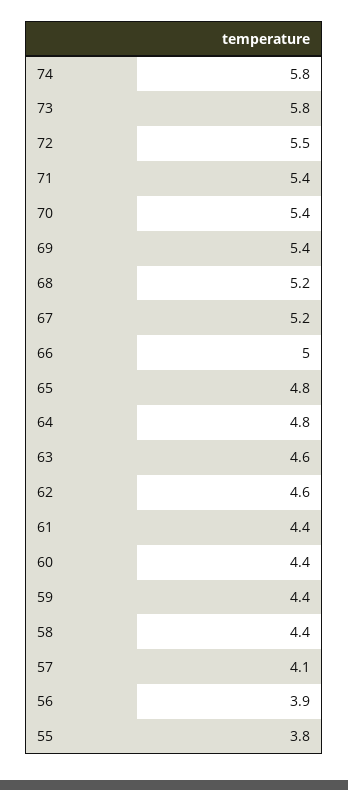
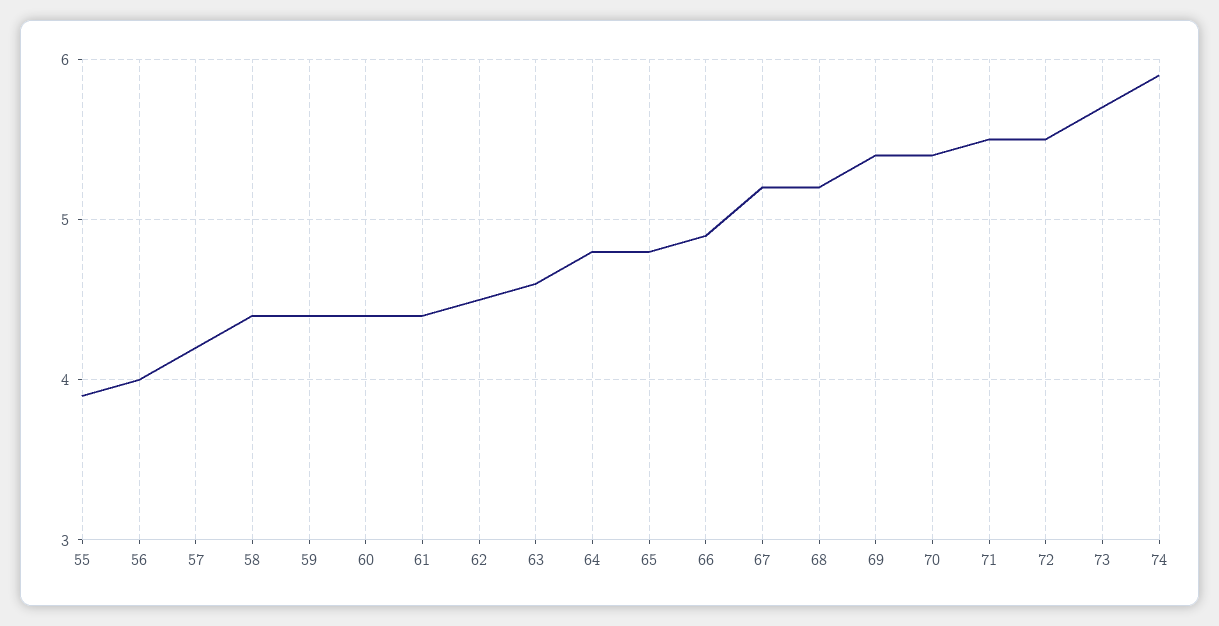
  {
-   "74": 5.8,
+   "74": 5.9,
-   "73": 5.8,
+   "73": 5.7,
    "72": 5.5,
-   "71": 5.4,
+   "71": 5.5,
    "70": 5.4,
    "69": 5.4,
    "68": 5.2,
    "67": 5.2,
-   "66": 5,
+   "66": 4.9,
    "65": 4.8,
    "64": 4.8,
    "63": 4.6,
-   "62": 4.6,
+   "62": 4.5,
    "61": 4.4,
    "60": 4.4,
    "59": 4.4,
    "58": 4.4,
-   "57": 4.1,
+   "57": 4.2,
-   "56": 3.9,
+   "56": 4,
-   "55": 3.8
+   "55": 3.9
  }

